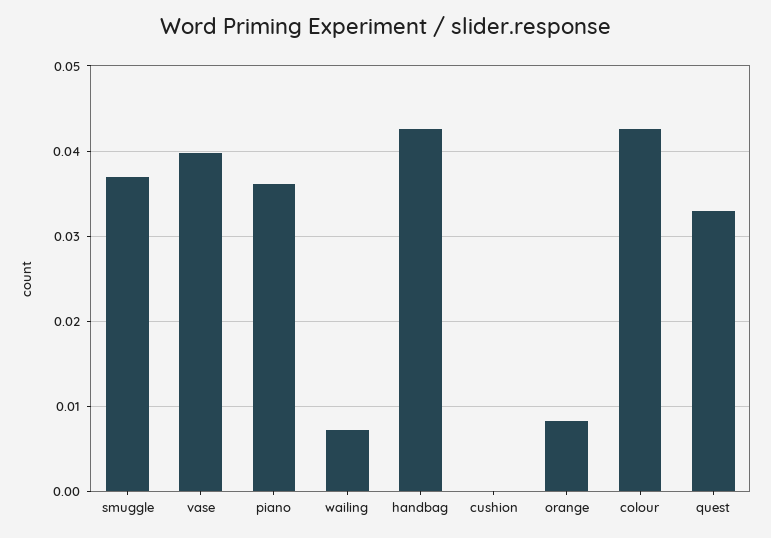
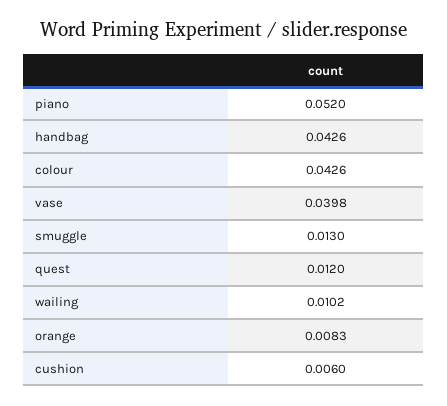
  {
-   "smuggle": 0.037,
+   "smuggle": 0.013,
    "vase": 0.0398,
-   "piano": 0.036,
+   "piano": 0.052,
-   "wailing": 0.007,
+   "wailing": 0.0102,
    "handbag": 0.0426,
-   "cushion": 0,
+   "cushion": 0.006,
    "orange": 0.0083,
    "colour": 0.0426,
-   "quest": 0.033
+   "quest": 0.012
  }

